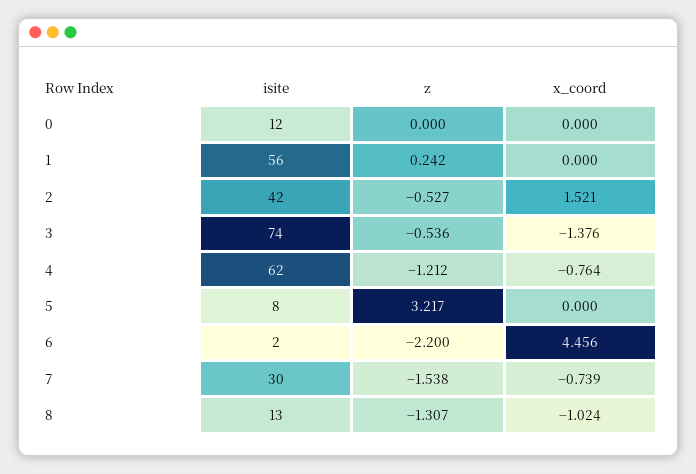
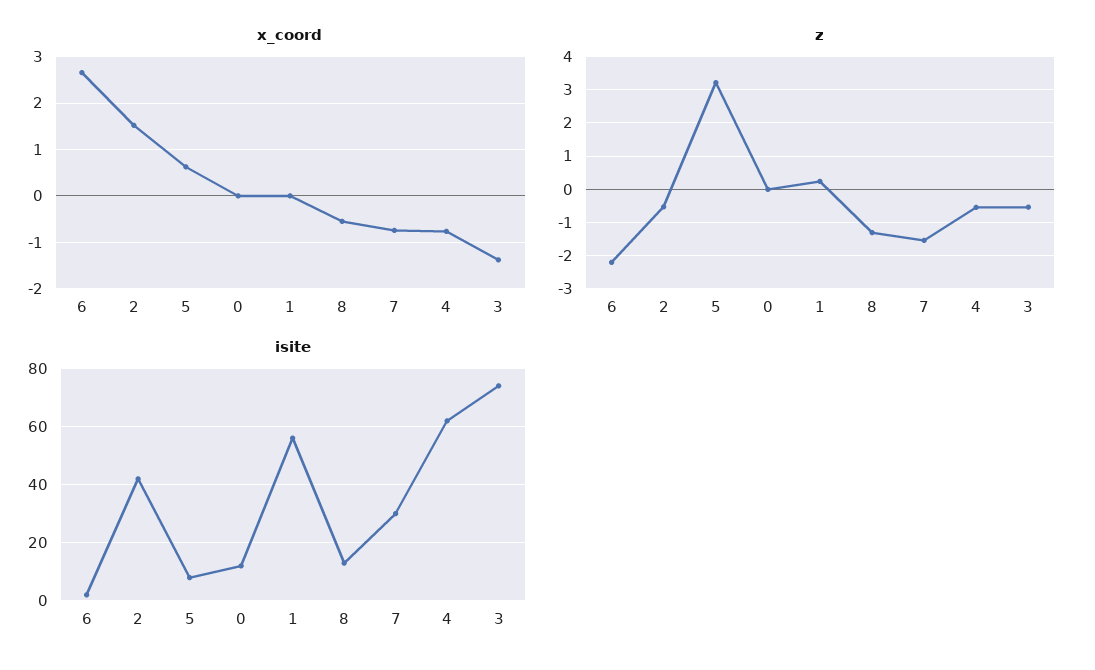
  {
    "isite": {
      "0": 12,
      "1": 56,
      "2": 42,
      "3": 74,
      "4": 62,
      "5": 8,
      "6": 2,
      "7": 30,
      "8": 13
    },
    "z": {
      "0": 0,
      "1": 0.242,
      "2": -0.527,
      "3": -0.536,
-     "4": -1.212,
+     "4": -0.6,
      "5": 3.217,
      "6": -2.2,
      "7": -1.538,
      "8": -1.307
    },
    "x_coord": {
      "0": 0,
      "1": 0,
      "2": 1.521,
      "3": -1.376,
      "4": -0.764,
-     "5": 0,
+     "5": 0.6,
-     "6": 4.456,
+     "6": 2.6,
      "7": -0.739,
-     "8": -1.024
+     "8": -0.6
    }
  }

